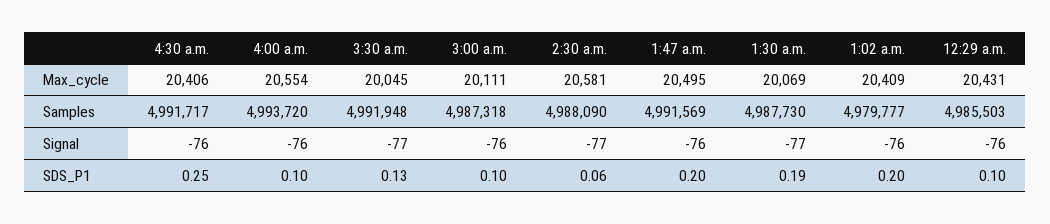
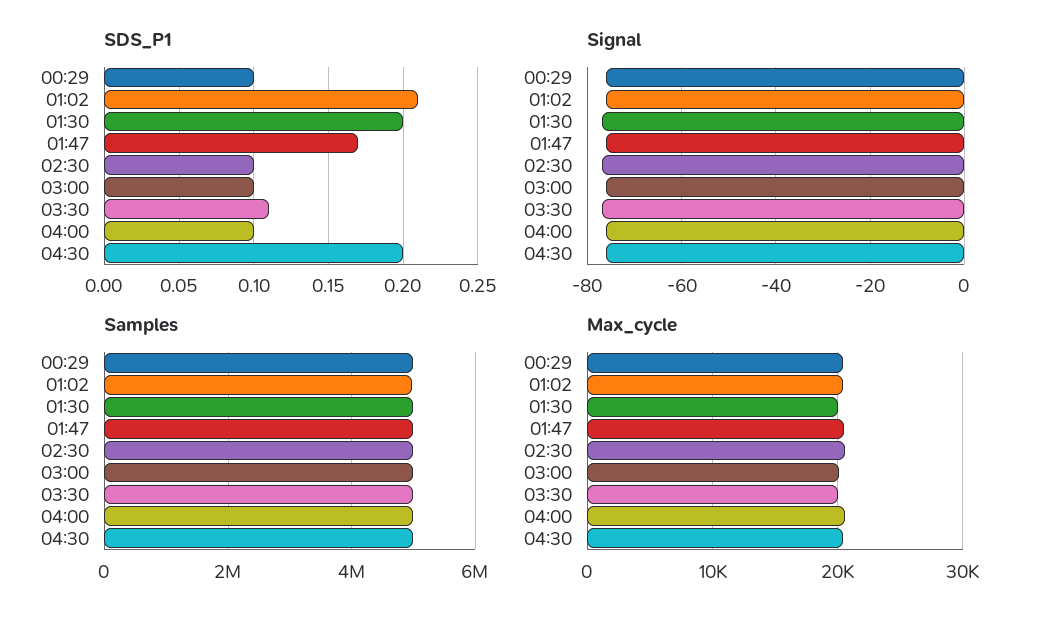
  {
    "Max_cycle": {
      "4:30 a.m.": 20406,
      "4:00 a.m.": 20554,
      "3:30 a.m.": 20045,
      "3:00 a.m.": 20111,
      "2:30 a.m.": 20581,
      "1:47 a.m.": 20495,
      "1:30 a.m.": 20069,
      "1:02 a.m.": 20409,
      "12:29 a.m.": 20431
    },
    "Samples": {
      "4:30 a.m.": 4991717,
      "4:00 a.m.": 4993720,
      "3:30 a.m.": 4991948,
      "3:00 a.m.": 4987318,
      "2:30 a.m.": 4988090,
      "1:47 a.m.": 4991569,
      "1:30 a.m.": 4987730,
      "1:02 a.m.": 4979777,
      "12:29 a.m.": 4985503
    },
    "Signal": {
      "4:30 a.m.": -76,
      "4:00 a.m.": -76,
      "3:30 a.m.": -77,
      "3:00 a.m.": -76,
      "2:30 a.m.": -77,
      "1:47 a.m.": -76,
      "1:30 a.m.": -77,
      "1:02 a.m.": -76,
      "12:29 a.m.": -76
    },
    "SDS_P1": {
-     "4:30 a.m.": 0.25,
+     "4:30 a.m.": 0.2,
      "4:00 a.m.": 0.1,
-     "3:30 a.m.": 0.13,
+     "3:30 a.m.": 0.11,
      "3:00 a.m.": 0.1,
-     "2:30 a.m.": 0.06,
+     "2:30 a.m.": 0.1,
-     "1:47 a.m.": 0.2,
+     "1:47 a.m.": 0.17,
-     "1:30 a.m.": 0.19,
+     "1:30 a.m.": 0.2,
-     "1:02 a.m.": 0.2,
+     "1:02 a.m.": 0.21,
      "12:29 a.m.": 0.1
    }
  }

